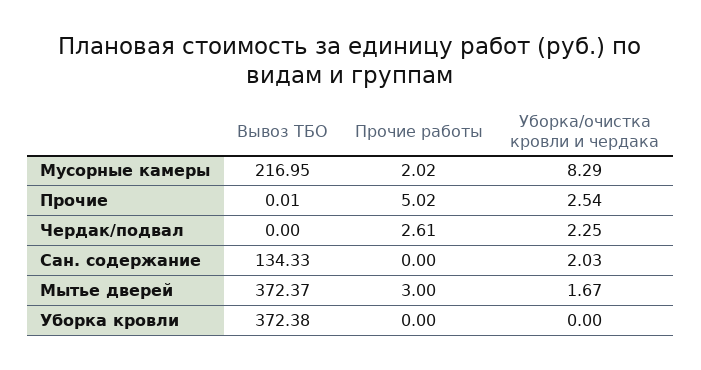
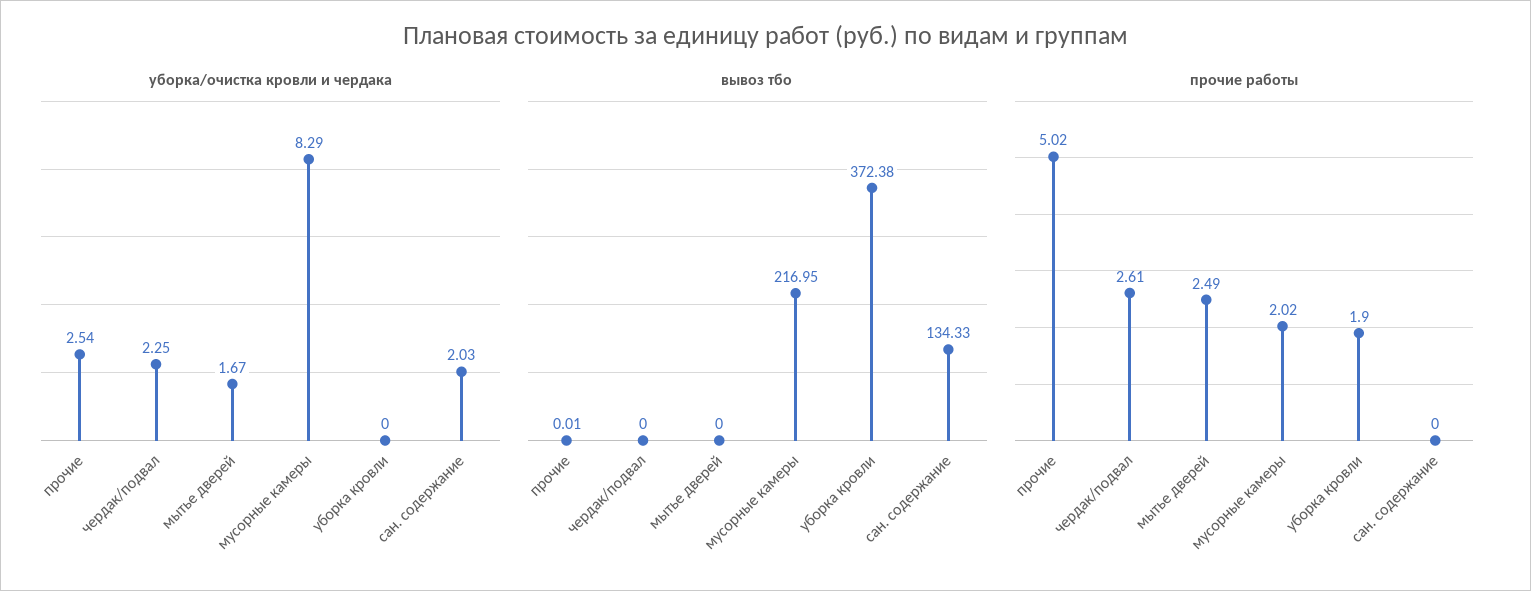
  {
    "Вывоз ТБО": {
      "Мусорные камеры": 216.95,
      "Прочие": 0.01,
      "Чердак/подвал": 0,
      "Сан. содержание": 134.33,
-     "Мытье дверей": 372.37,
+     "Мытье дверей": 0,
      "Уборка кровли": 372.38
    },
    "Прочие работы": {
      "Мусорные камеры": 2.02,
      "Прочие": 5.02,
      "Чердак/подвал": 2.61,
      "Сан. содержание": 0,
-     "Мытье дверей": 3,
+     "Мытье дверей": 2.49,
-     "Уборка кровли": 0
+     "Уборка кровли": 1.9
    },
    "Уборка/очистка кровли и чердака": {
      "Мусорные камеры": 8.29,
      "Прочие": 2.54,
      "Чердак/подвал": 2.25,
      "Сан. содержание": 2.03,
      "Мытье дверей": 1.67,
      "Уборка кровли": 0
    }
  }

